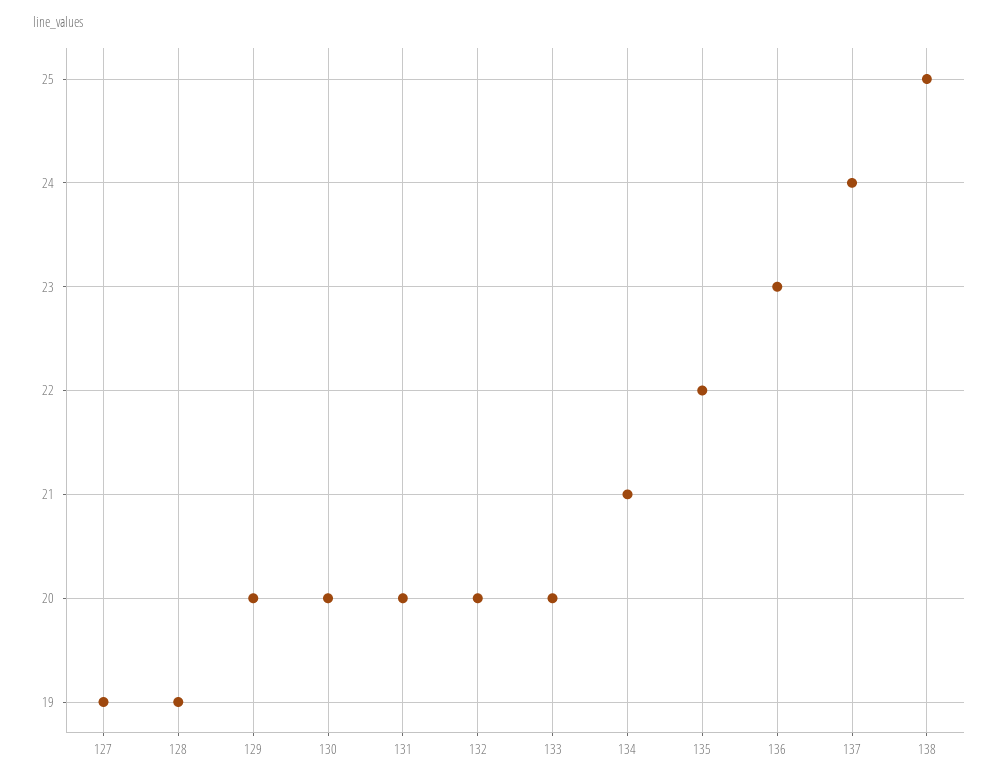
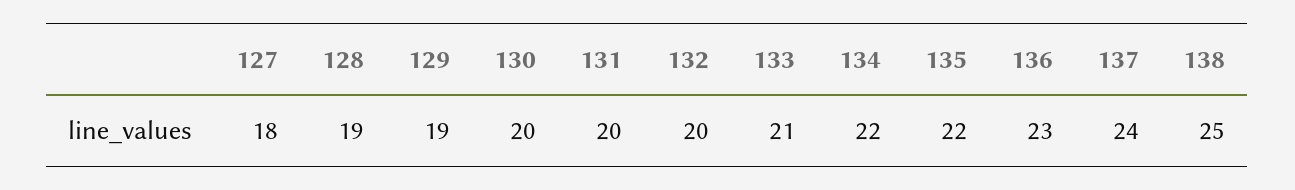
  {
-   "127": 19,
+   "127": 18,
    "128": 19,
-   "129": 20,
+   "129": 19,
    "130": 20,
    "131": 20,
    "132": 20,
-   "133": 20,
+   "133": 21,
-   "134": 21,
+   "134": 22,
    "135": 22,
    "136": 23,
    "137": 24,
    "138": 25
  }

